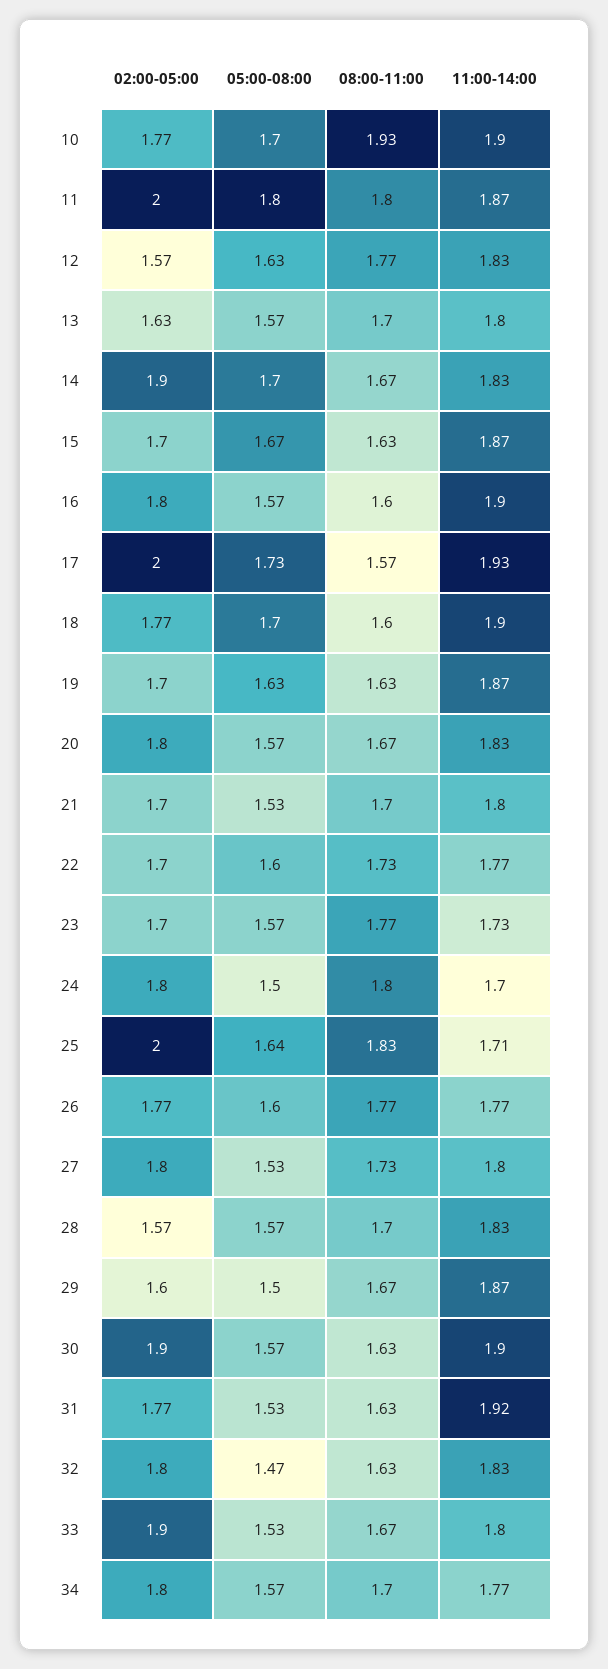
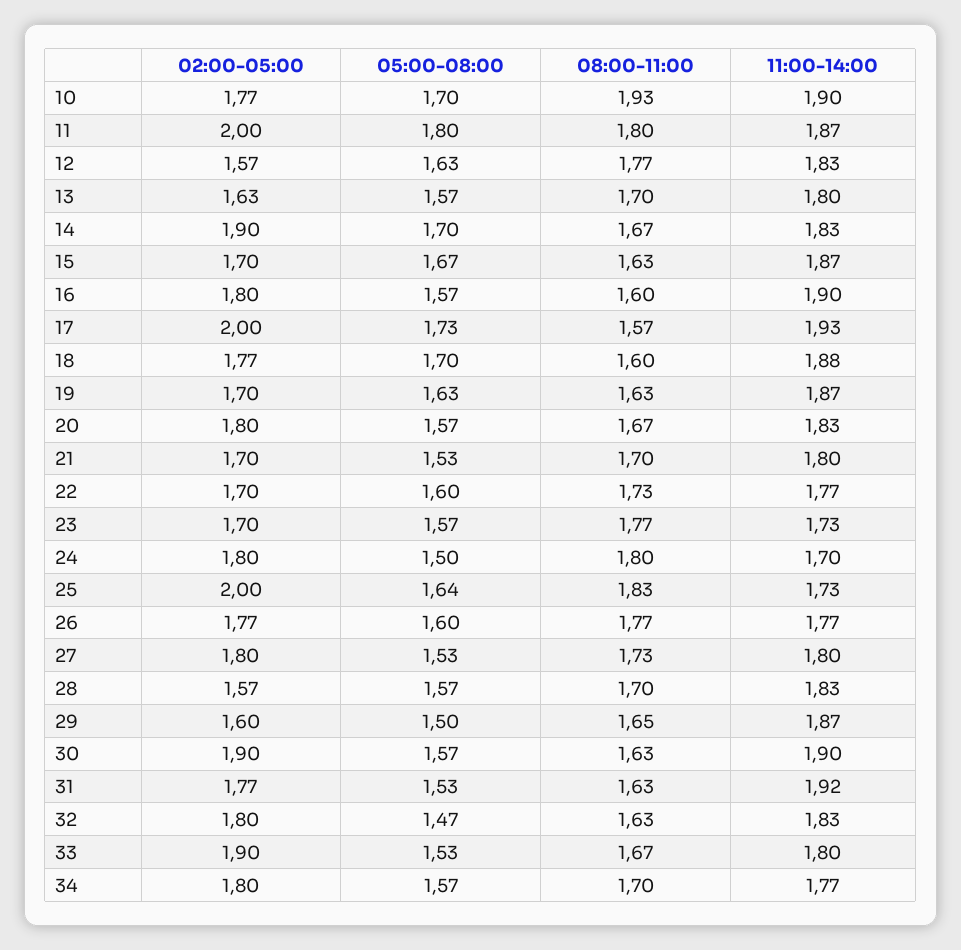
  {
    "02:00-05:00": {
      "10": 1.77,
      "11": 2,
      "12": 1.57,
      "13": 1.63,
      "14": 1.9,
      "15": 1.7,
      "16": 1.8,
      "17": 2,
      "18": 1.77,
      "19": 1.7,
      "20": 1.8,
      "21": 1.7,
      "22": 1.7,
      "23": 1.7,
      "24": 1.8,
      "25": 2,
      "26": 1.77,
      "27": 1.8,
      "28": 1.57,
      "29": 1.6,
      "30": 1.9,
      "31": 1.77,
      "32": 1.8,
      "33": 1.9,
      "34": 1.8
    },
    "05:00-08:00": {
      "10": 1.7,
      "11": 1.8,
      "12": 1.63,
      "13": 1.57,
      "14": 1.7,
      "15": 1.67,
      "16": 1.57,
      "17": 1.73,
      "18": 1.7,
      "19": 1.63,
      "20": 1.57,
      "21": 1.53,
      "22": 1.6,
      "23": 1.57,
      "24": 1.5,
      "25": 1.64,
      "26": 1.6,
      "27": 1.53,
      "28": 1.57,
      "29": 1.5,
      "30": 1.57,
      "31": 1.53,
      "32": 1.47,
      "33": 1.53,
      "34": 1.57
    },
    "08:00-11:00": {
      "10": 1.93,
      "11": 1.8,
      "12": 1.77,
      "13": 1.7,
      "14": 1.67,
      "15": 1.63,
      "16": 1.6,
      "17": 1.57,
      "18": 1.6,
      "19": 1.63,
      "20": 1.67,
      "21": 1.7,
      "22": 1.73,
      "23": 1.77,
      "24": 1.8,
      "25": 1.83,
      "26": 1.77,
      "27": 1.73,
      "28": 1.7,
-     "29": 1.67,
+     "29": 1.65,
      "30": 1.63,
      "31": 1.63,
      "32": 1.63,
      "33": 1.67,
      "34": 1.7
    },
    "11:00-14:00": {
      "10": 1.9,
      "11": 1.87,
      "12": 1.83,
      "13": 1.8,
      "14": 1.83,
      "15": 1.87,
      "16": 1.9,
      "17": 1.93,
-     "18": 1.9,
+     "18": 1.88,
      "19": 1.87,
      "20": 1.83,
      "21": 1.8,
      "22": 1.77,
      "23": 1.73,
      "24": 1.7,
-     "25": 1.71,
+     "25": 1.73,
      "26": 1.77,
      "27": 1.8,
      "28": 1.83,
      "29": 1.87,
      "30": 1.9,
      "31": 1.92,
      "32": 1.83,
      "33": 1.8,
      "34": 1.77
    }
  }

